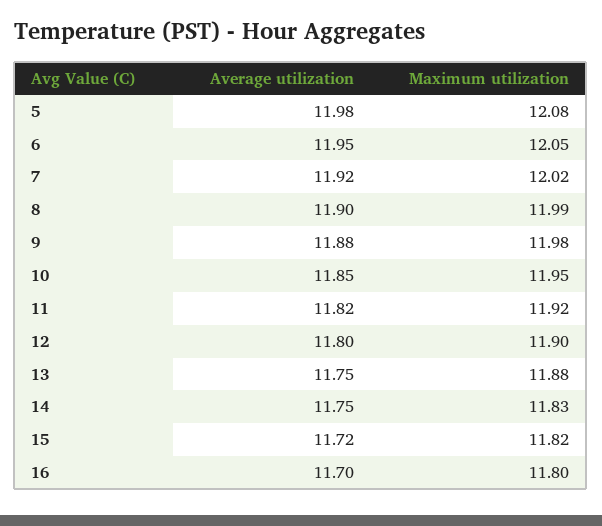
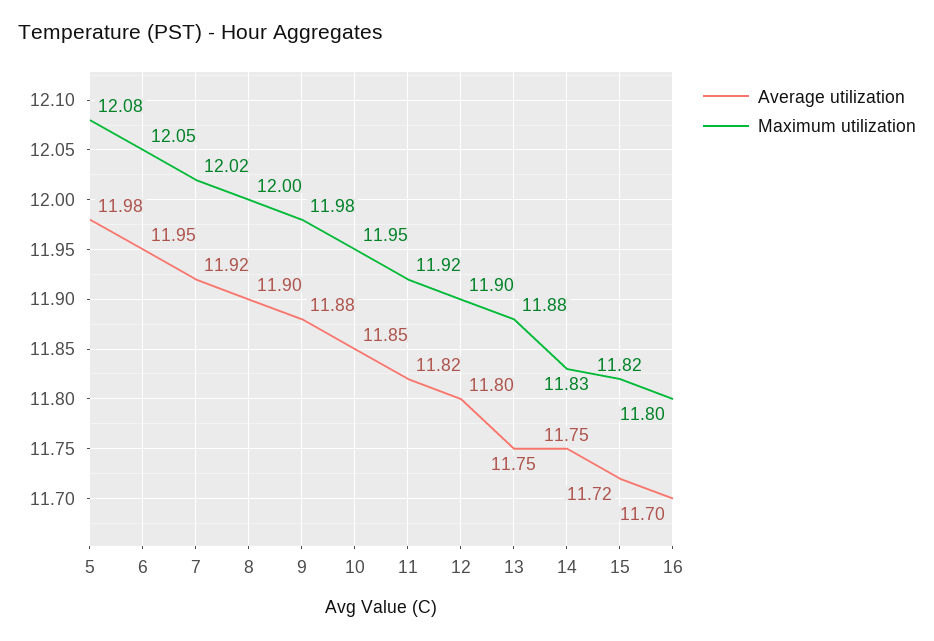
  {
    "Average utilization": {
      "5": 11.98,
      "6": 11.95,
      "7": 11.92,
      "8": 11.9,
      "9": 11.88,
      "10": 11.85,
      "11": 11.82,
      "12": 11.8,
      "13": 11.75,
      "14": 11.75,
      "15": 11.72,
      "16": 11.7
    },
    "Maximum utilization": {
      "5": 12.08,
      "6": 12.05,
      "7": 12.02,
-     "8": 11.99,
+     "8": 12,
      "9": 11.98,
      "10": 11.95,
      "11": 11.92,
      "12": 11.9,
      "13": 11.88,
      "14": 11.83,
      "15": 11.82,
      "16": 11.8
    }
  }

